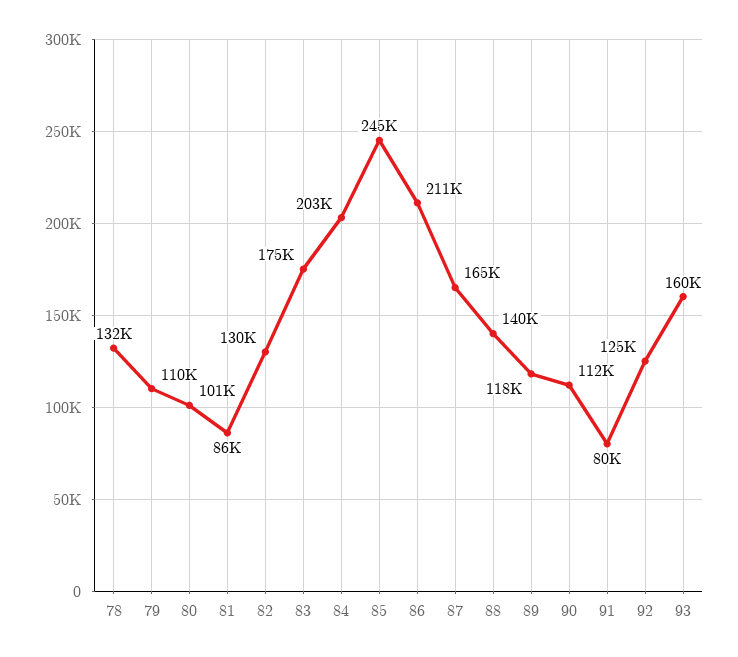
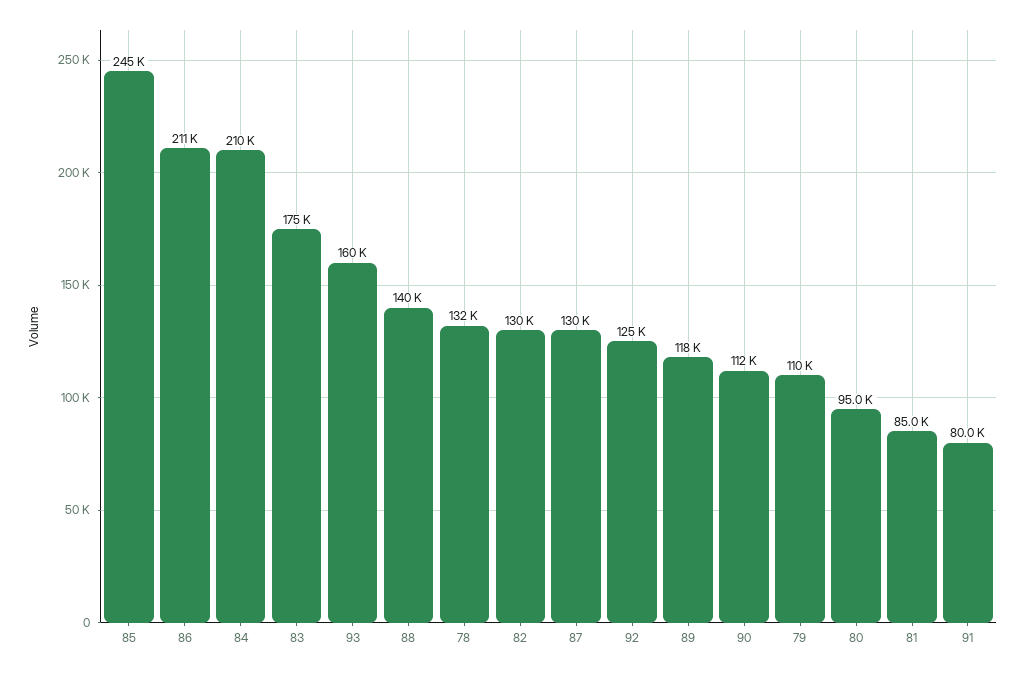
  {
    "78": 132000,
    "79": 110000,
-   "80": 101000,
+   "80": 95000,
-   "81": 86000,
+   "81": 85000,
    "82": 130000,
    "83": 175000,
-   "84": 203000,
+   "84": 210000,
    "85": 245000,
    "86": 211000,
-   "87": 165000,
+   "87": 130000,
    "88": 140000,
    "89": 118000,
    "90": 112000,
    "91": 80000,
    "92": 125000,
    "93": 160000
  }

